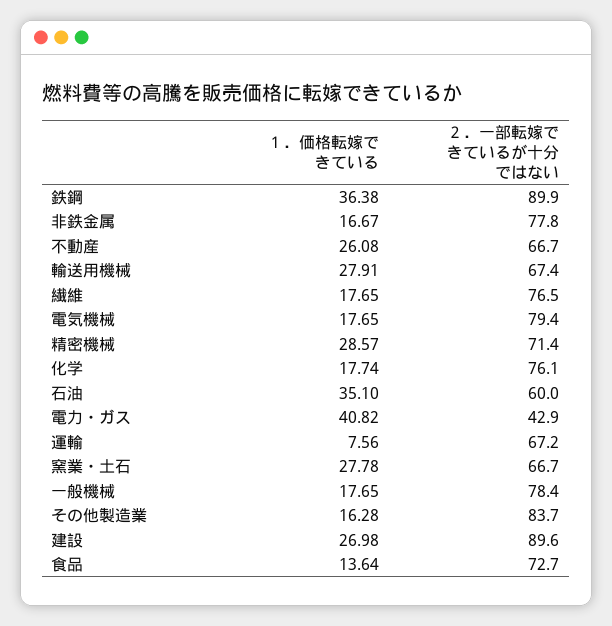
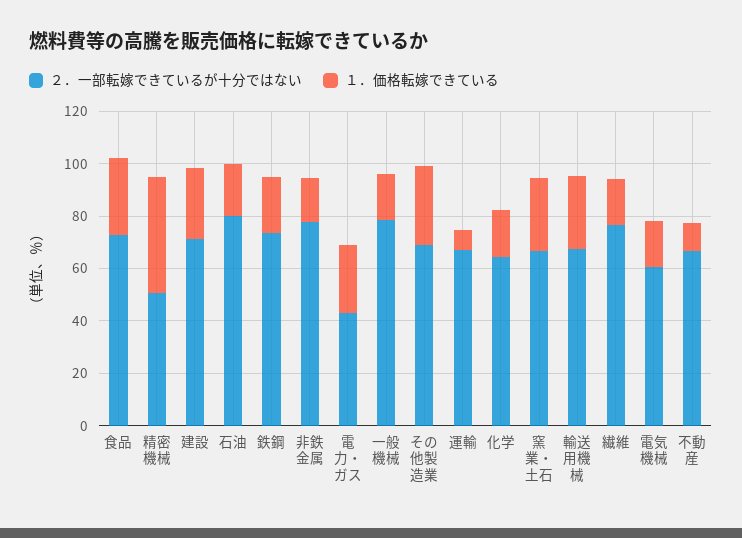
  {
    "１．価格転嫁できている": {
-     "鉄鋼": 36.38,
+     "鉄鋼": 20,
      "非鉄金属": 16.67,
-     "不動産": 26.08,
+     "不動産": 10,
      "輸送用機械": 27.91,
      "繊維": 17.65,
      "電気機械": 17.65,
-     "精密機械": 28.57,
+     "精密機械": 45,
      "化学": 17.74,
-     "石油": 35.1,
+     "石油": 20,
-     "電力・ガス": 40.82,
+     "電力・ガス": 25,
      "運輸": 7.56,
      "窯業・土石": 27.78,
      "一般機械": 17.65,
-     "その他製造業": 16.28,
+     "その他製造業": 30,
      "建設": 26.98,
-     "食品": 13.64
+     "食品": 30
    },
    "２．一部転嫁できているが十分ではない": {
-     "鉄鋼": 89.9,
+     "鉄鋼": 75,
      "非鉄金属": 77.8,
      "不動産": 66.7,
      "輸送用機械": 67.4,
      "繊維": 76.5,
-     "電気機械": 79.4,
+     "電気機械": 60,
-     "精密機械": 71.4,
+     "精密機械": 50,
-     "化学": 76.1,
+     "化学": 65,
-     "石油": 60,
+     "石油": 80,
      "電力・ガス": 42.9,
      "運輸": 67.2,
      "窯業・土石": 66.7,
      "一般機械": 78.4,
-     "その他製造業": 83.7,
+     "その他製造業": 70,
-     "建設": 89.6,
+     "建設": 70,
      "食品": 72.7
    }
  }

